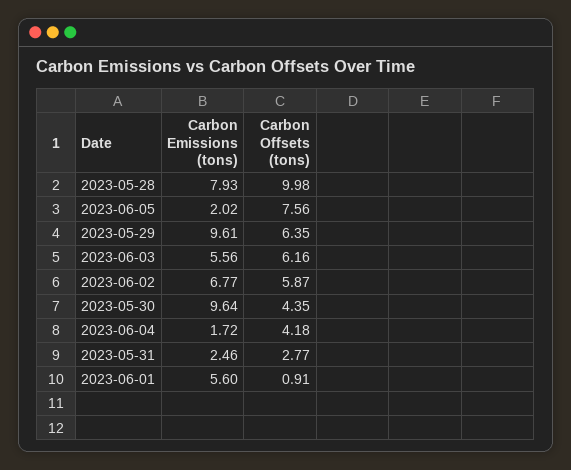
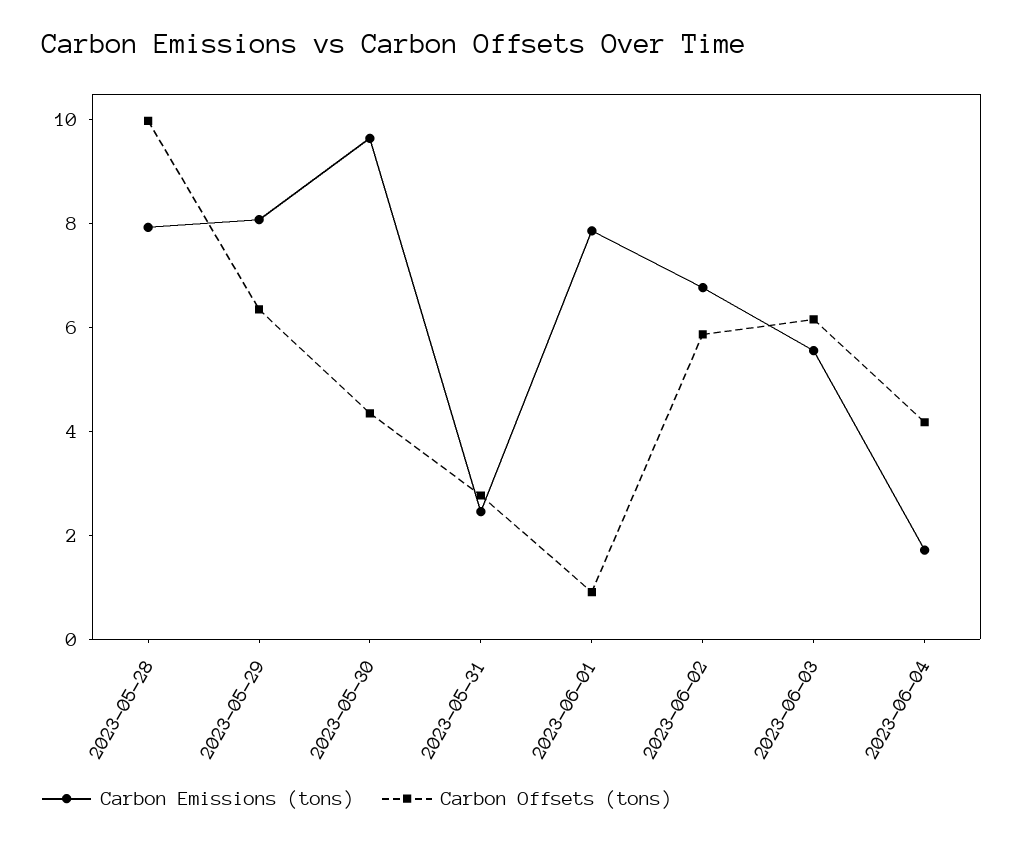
  {
    "Carbon Emissions (tons)": {
      "2023-05-28": 7.93,
-     "2023-06-05": 2.02,
-     "2023-05-29": 9.61,
+     "2023-05-29": 8,
      "2023-06-03": 5.56,
      "2023-06-02": 6.77,
      "2023-05-30": 9.64,
      "2023-06-04": 1.72,
      "2023-05-31": 2.46,
-     "2023-06-01": 5.6
+     "2023-06-01": 8
    },
    "Carbon Offsets (tons)": {
      "2023-05-28": 9.98,
-     "2023-06-05": 7.56,
      "2023-05-29": 6.35,
      "2023-06-03": 6.16,
      "2023-06-02": 5.87,
      "2023-05-30": 4.35,
      "2023-06-04": 4.18,
      "2023-05-31": 2.77,
      "2023-06-01": 0.91
    }
  }

